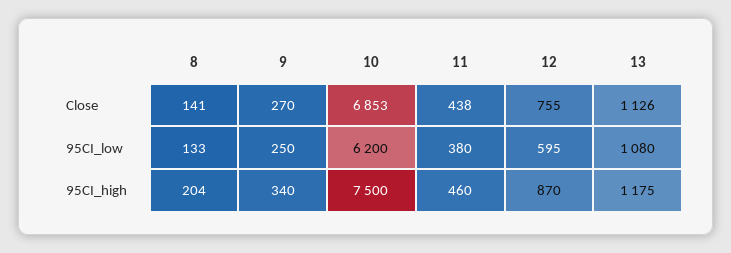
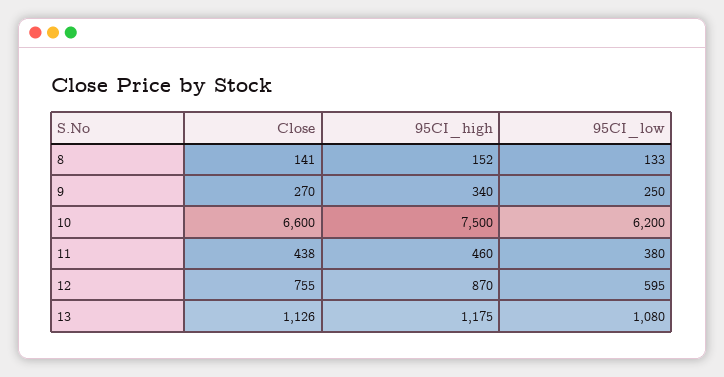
  {
    "8": {
      "Close": 141,
      "95CI_low": 133,
-     "95CI_high": 204
+     "95CI_high": 152
    },
    "9": {
      "Close": 270,
      "95CI_low": 250,
      "95CI_high": 340
    },
    "10": {
-     "Close": 6853,
+     "Close": 6600,
      "95CI_low": 6200,
      "95CI_high": 7500
    },
    "11": {
      "Close": 438,
      "95CI_low": 380,
      "95CI_high": 460
    },
    "12": {
      "Close": 755,
      "95CI_low": 595,
      "95CI_high": 870
    },
    "13": {
      "Close": 1126,
      "95CI_low": 1080,
      "95CI_high": 1175
    }
  }

